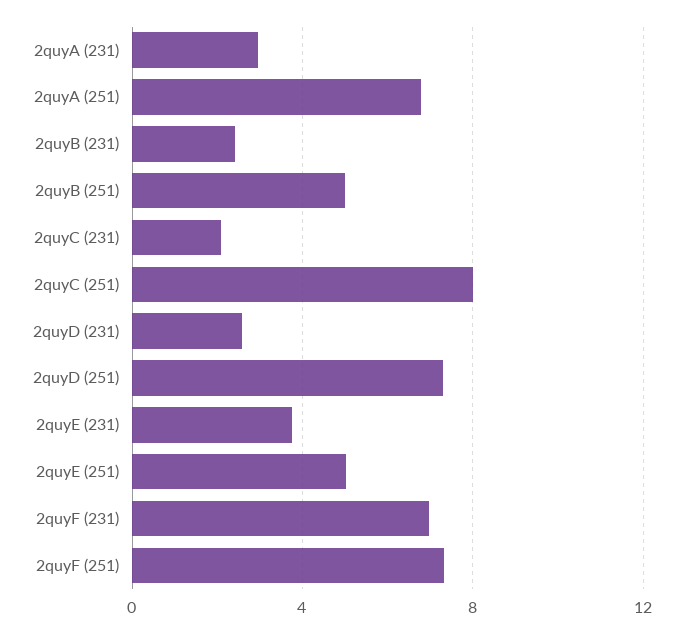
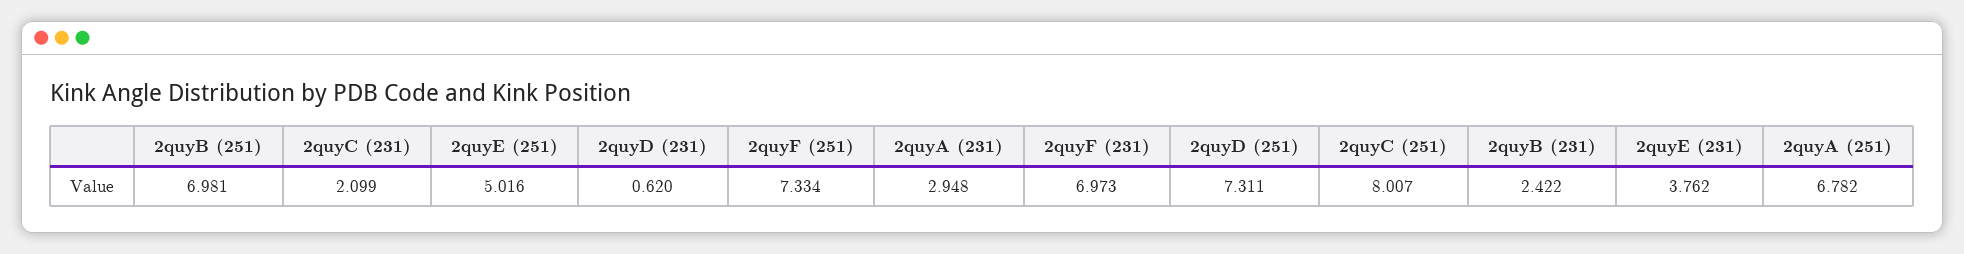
  {
    "2quyA (231)": 2.948,
    "2quyA (251)": 6.782,
    "2quyB (231)": 2.422,
-   "2quyB (251)": 5,
+   "2quyB (251)": 6.981,
    "2quyC (231)": 2.099,
    "2quyC (251)": 8.007,
-   "2quyD (231)": 2.5,
+   "2quyD (231)": 0.62,
    "2quyD (251)": 7.311,
    "2quyE (231)": 3.762,
    "2quyE (251)": 5.016,
    "2quyF (231)": 6.973,
    "2quyF (251)": 7.334
  }

